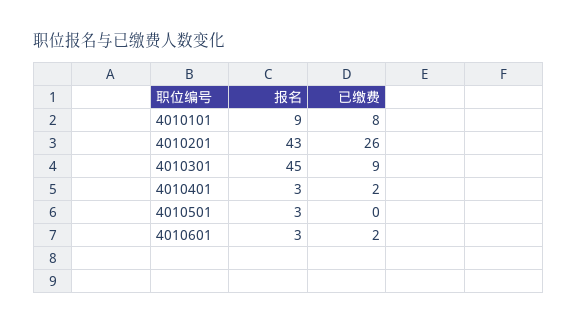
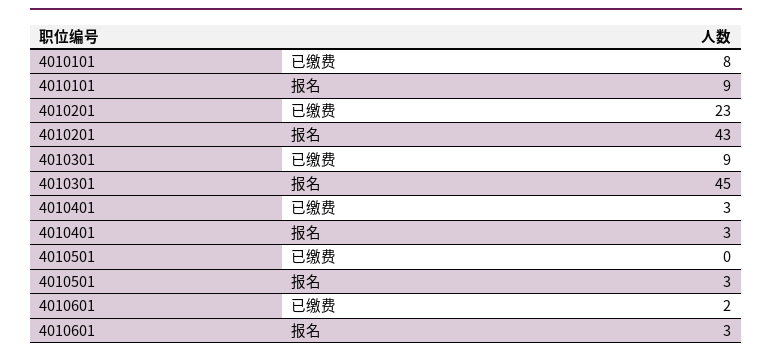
  {
    "报名": {
      "4010101": 9,
      "4010201": 43,
      "4010301": 45,
      "4010401": 3,
      "4010501": 3,
      "4010601": 3
    },
    "已缴费": {
      "4010101": 8,
-     "4010201": 26,
+     "4010201": 23,
      "4010301": 9,
-     "4010401": 2,
+     "4010401": 3,
      "4010501": 0,
      "4010601": 2
    }
  }

